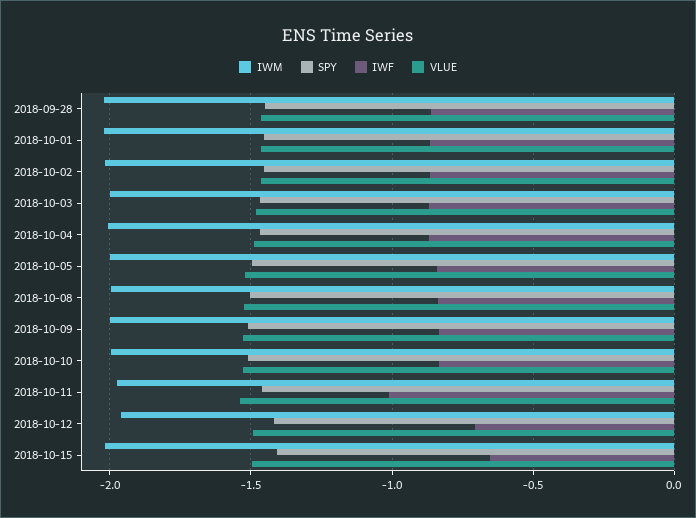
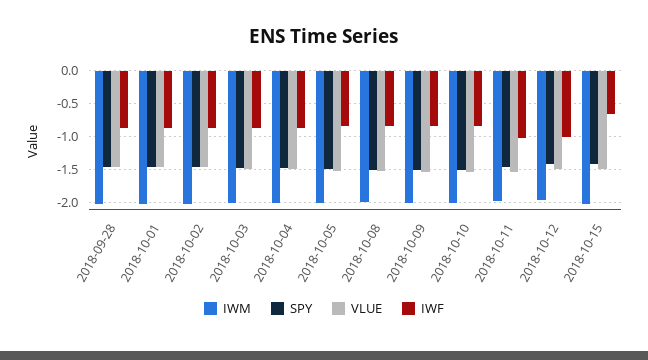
  {
    "IWM": {
      "2018-09-28": -2,
      "2018-10-01": -2,
      "2018-10-02": -2,
      "2018-10-03": -2,
      "2018-10-04": -2,
      "2018-10-05": -2,
      "2018-10-08": -2,
      "2018-10-09": -2,
      "2018-10-10": -2,
      "2018-10-11": -1.95,
      "2018-10-12": -1.95,
      "2018-10-15": -2
    },
    "SPY": {
      "2018-09-28": -1.45,
      "2018-10-01": -1.45,
      "2018-10-02": -1.45,
      "2018-10-03": -1.45,
      "2018-10-04": -1.45,
      "2018-10-05": -1.5,
      "2018-10-08": -1.5,
      "2018-10-09": -1.5,
      "2018-10-10": -1.5,
      "2018-10-11": -1.45,
      "2018-10-12": -1.4,
      "2018-10-15": -1.4
    },
    "IWF": {
      "2018-09-28": -0.85,
      "2018-10-01": -0.85,
      "2018-10-02": -0.85,
      "2018-10-03": -0.85,
      "2018-10-04": -0.85,
      "2018-10-05": -0.85,
      "2018-10-08": -0.85,
      "2018-10-09": -0.85,
      "2018-10-10": -0.85,
      "2018-10-11": -1,
-     "2018-10-12": -0.7,
+     "2018-10-12": -1,
      "2018-10-15": -0.65
    },
    "VLUE": {
      "2018-09-28": -1.45,
      "2018-10-01": -1.45,
      "2018-10-02": -1.45,
      "2018-10-03": -1.5,
      "2018-10-04": -1.5,
      "2018-10-05": -1.5,
      "2018-10-08": -1.5,
      "2018-10-09": -1.55,
      "2018-10-10": -1.55,
      "2018-10-11": -1.55,
      "2018-10-12": -1.5,
      "2018-10-15": -1.5
    }
  }

